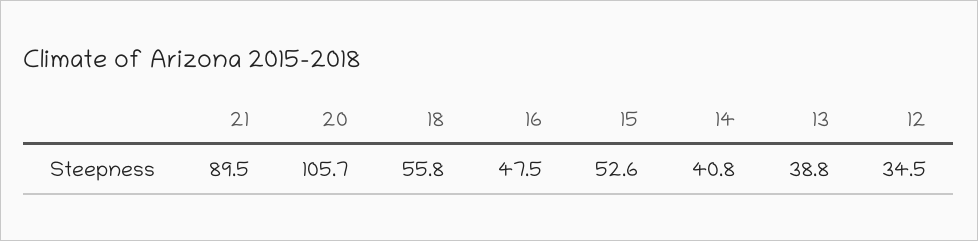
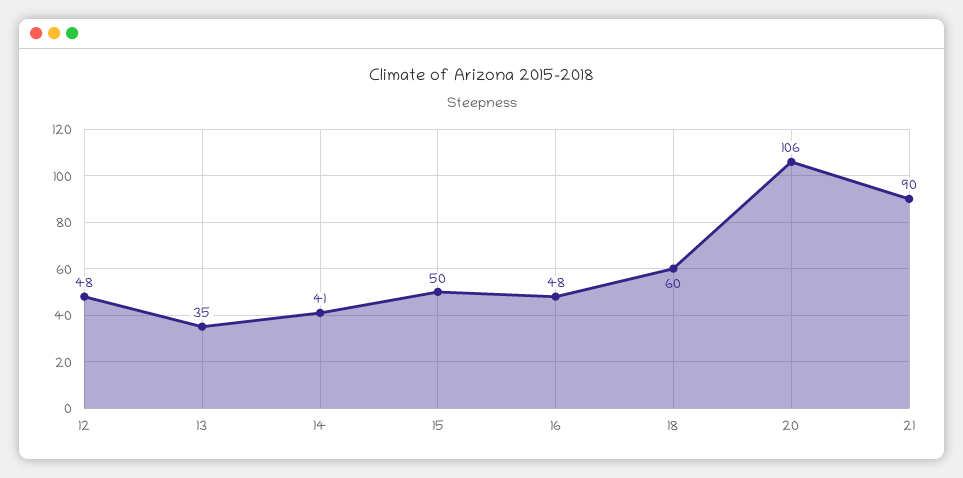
  {
    "21": 89.5,
    "20": 105.7,
-   "18": 55.8,
+   "18": 60,
    "16": 47.5,
-   "15": 52.6,
+   "15": 50,
    "14": 40.8,
-   "13": 38.8,
+   "13": 35,
-   "12": 34.5
+   "12": 48
  }

